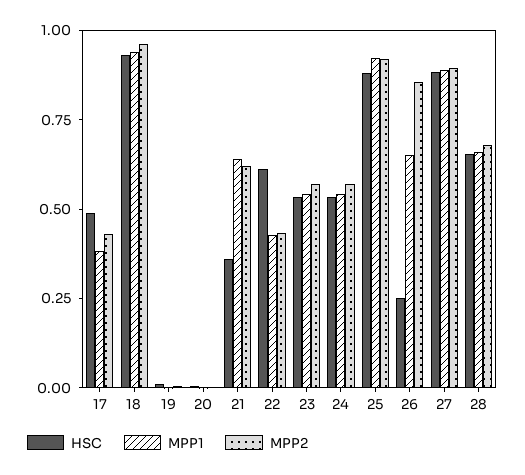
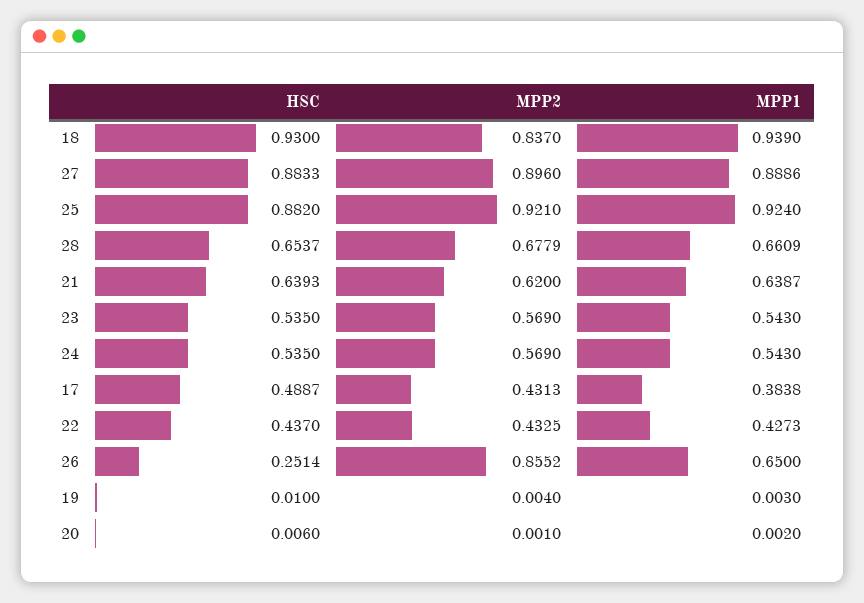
  {
    "HSC": {
      "17": 0.4887,
      "18": 0.93,
      "19": 0.01,
      "20": 0.006,
-     "21": 0.35,
+     "21": 0.6393,
-     "22": 0.6,
+     "22": 0.437,
      "23": 0.535,
      "24": 0.535,
      "25": 0.882,
      "26": 0.2514,
      "27": 0.8833,
      "28": 0.6537
    },
    "MPP1": {
      "17": 0.3838,
      "18": 0.939,
      "19": 0.003,
      "20": 0.002,
      "21": 0.6387,
      "22": 0.4273,
      "23": 0.543,
      "24": 0.543,
      "25": 0.924,
      "26": 0.65,
      "27": 0.8886,
      "28": 0.6609
    },
    "MPP2": {
      "17": 0.4313,
-     "18": 0.95,
+     "18": 0.837,
      "19": 0.004,
      "20": 0.001,
      "21": 0.62,
      "22": 0.4325,
      "23": 0.569,
      "24": 0.569,
      "25": 0.921,
      "26": 0.8552,
      "27": 0.896,
      "28": 0.6779
    }
  }

